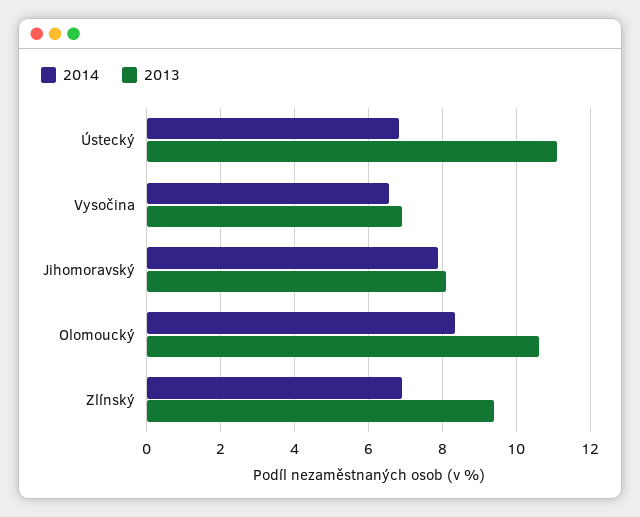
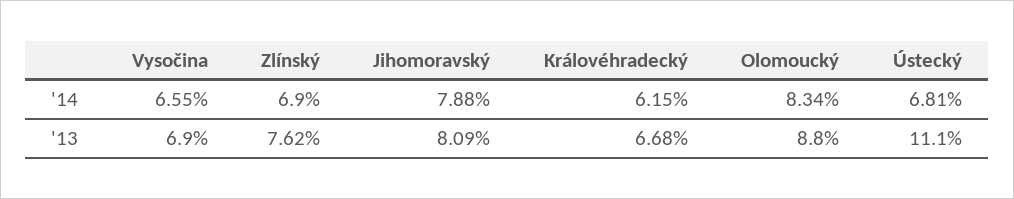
  {
    "2014": {
      "Ústecký": 6.81,
      "Vysočina": 6.55,
      "Jihomoravský": 7.88,
      "Olomoucký": 8.34,
-     "Zlínský": 6.9
+     "Zlínský": 6.9,
+     "Královéhradecký": 6.15
    },
    "2013": {
      "Ústecký": 11.1,
      "Vysočina": 6.9,
      "Jihomoravský": 8.09,
-     "Olomoucký": 10.6,
+     "Olomoucký": 8.8,
-     "Zlínský": 9.4
+     "Zlínský": 7.62,
+     "Královéhradecký": 6.68
    }
  }

